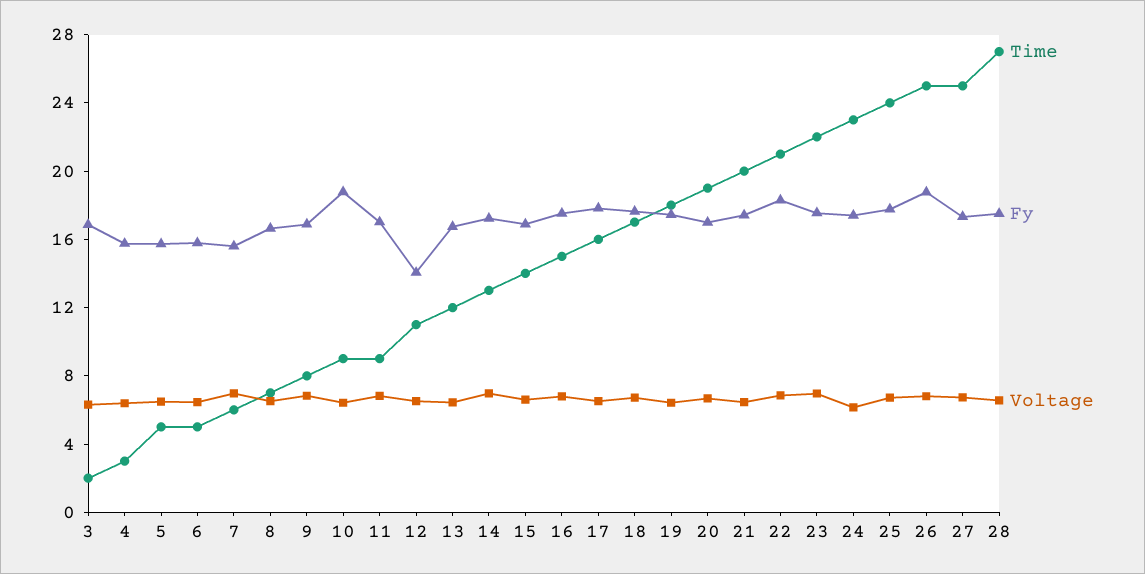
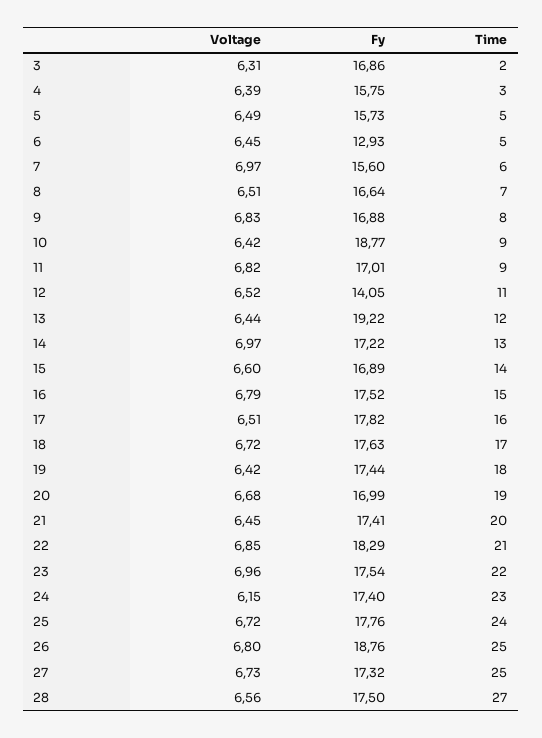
  {
    "Time": {
      "3": 2,
      "4": 3,
      "5": 5,
      "6": 5,
      "7": 6,
      "8": 7,
      "9": 8,
      "10": 9,
      "11": 9,
      "12": 11,
      "13": 12,
      "14": 13,
      "15": 14,
      "16": 15,
      "17": 16,
      "18": 17,
      "19": 18,
      "20": 19,
      "21": 20,
      "22": 21,
      "23": 22,
      "24": 23,
      "25": 24,
      "26": 25,
      "27": 25,
      "28": 27
    },
    "Fy": {
      "3": 16.86,
      "4": 15.75,
      "5": 15.73,
-     "6": 16,
+     "6": 12.93,
      "7": 15.6,
      "8": 16.64,
      "9": 16.88,
      "10": 18.77,
      "11": 17.01,
      "12": 14.05,
-     "13": 17,
+     "13": 19.22,
      "14": 17.22,
      "15": 16.89,
      "16": 17.52,
      "17": 17.82,
      "18": 17.63,
      "19": 17.44,
      "20": 16.99,
      "21": 17.41,
      "22": 18.29,
      "23": 17.54,
      "24": 17.4,
      "25": 17.76,
      "26": 18.76,
      "27": 17.32,
      "28": 17.5
    },
    "Voltage": {
      "3": 6.31,
      "4": 6.39,
      "5": 6.49,
      "6": 6.45,
      "7": 6.97,
      "8": 6.51,
      "9": 6.83,
      "10": 6.42,
      "11": 6.82,
      "12": 6.52,
      "13": 6.44,
      "14": 6.97,
      "15": 6.6,
      "16": 6.79,
      "17": 6.51,
      "18": 6.72,
      "19": 6.42,
      "20": 6.68,
      "21": 6.45,
      "22": 6.85,
      "23": 6.96,
      "24": 6.15,
      "25": 6.72,
      "26": 6.8,
      "27": 6.73,
      "28": 6.56
    }
  }

